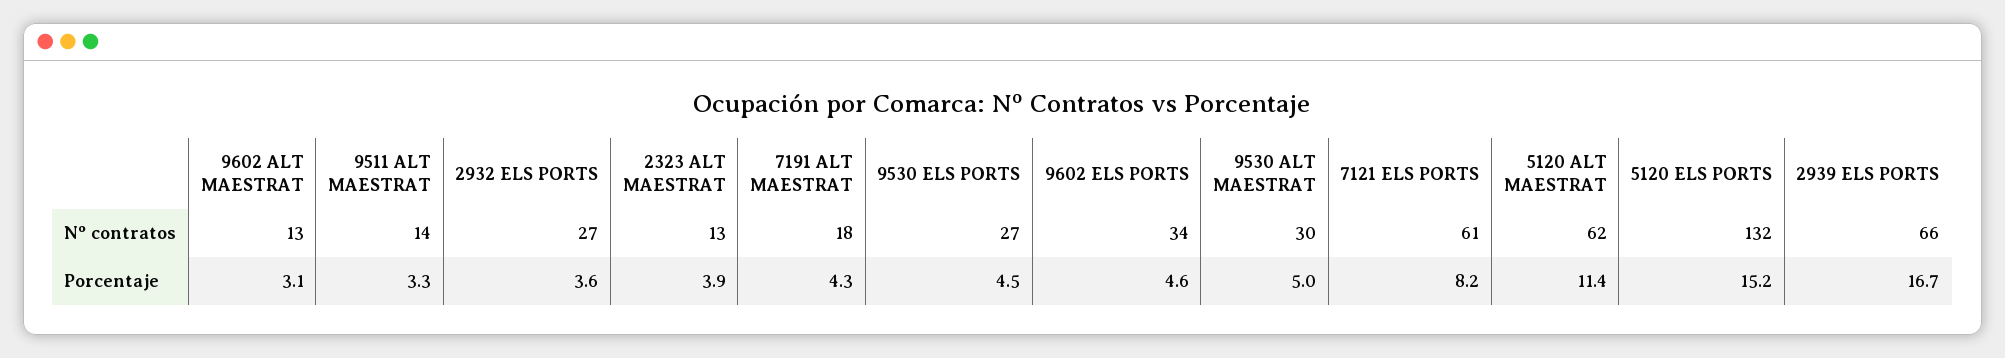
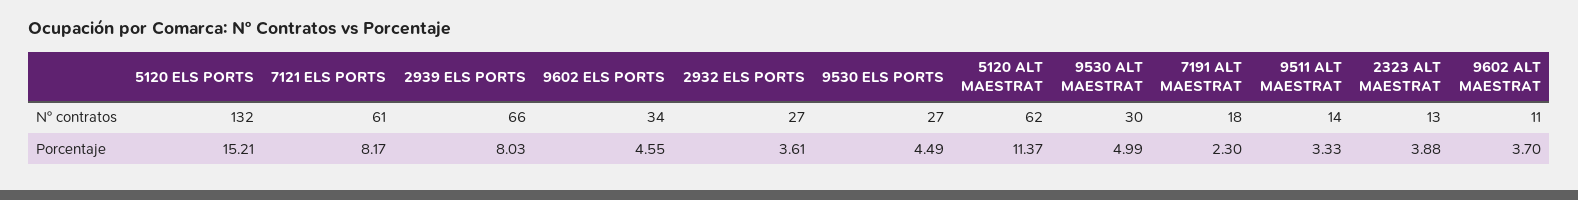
  {
    "9602 ALT MAESTRAT": {
-     "Nº contratos": 13,
+     "Nº contratos": 11,
-     "Porcentaje": 3.1
+     "Porcentaje": 3.7
    },
    "9511 ALT MAESTRAT": {
      "Nº contratos": 14,
      "Porcentaje": 3.33
    },
    "2932 ELS PORTS": {
      "Nº contratos": 27,
      "Porcentaje": 3.61
    },
    "2323 ALT MAESTRAT": {
      "Nº contratos": 13,
      "Porcentaje": 3.88
    },
    "7191 ALT MAESTRAT": {
      "Nº contratos": 18,
-     "Porcentaje": 4.3
+     "Porcentaje": 2.3
    },
    "9530 ELS PORTS": {
      "Nº contratos": 27,
      "Porcentaje": 4.49
    },
    "9602 ELS PORTS": {
      "Nº contratos": 34,
      "Porcentaje": 4.55
    },
    "9530 ALT MAESTRAT": {
      "Nº contratos": 30,
      "Porcentaje": 4.99
    },
    "7121 ELS PORTS": {
      "Nº contratos": 61,
      "Porcentaje": 8.17
    },
    "5120 ALT MAESTRAT": {
      "Nº contratos": 62,
      "Porcentaje": 11.37
    },
    "5120 ELS PORTS": {
      "Nº contratos": 132,
      "Porcentaje": 15.21
    },
    "2939 ELS PORTS": {
      "Nº contratos": 66,
-     "Porcentaje": 16.7
+     "Porcentaje": 8.03
    }
  }

